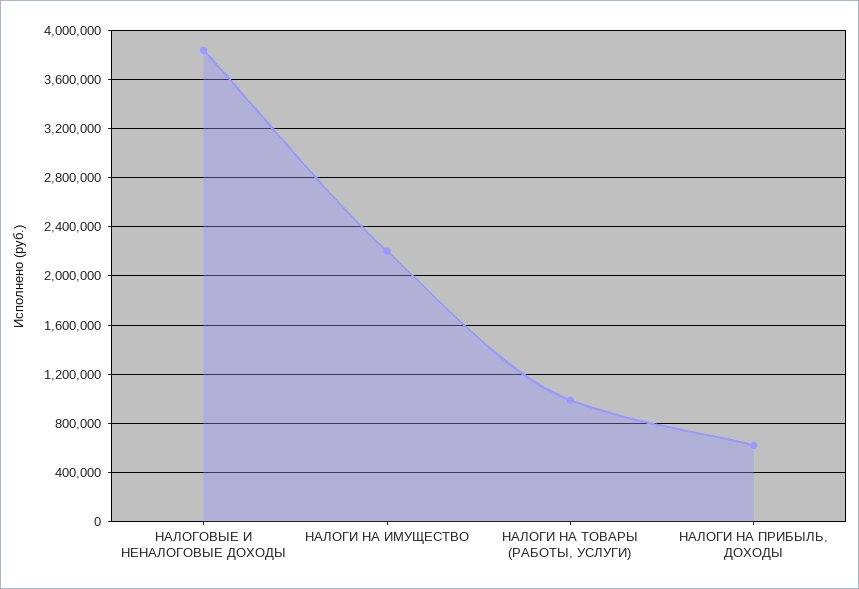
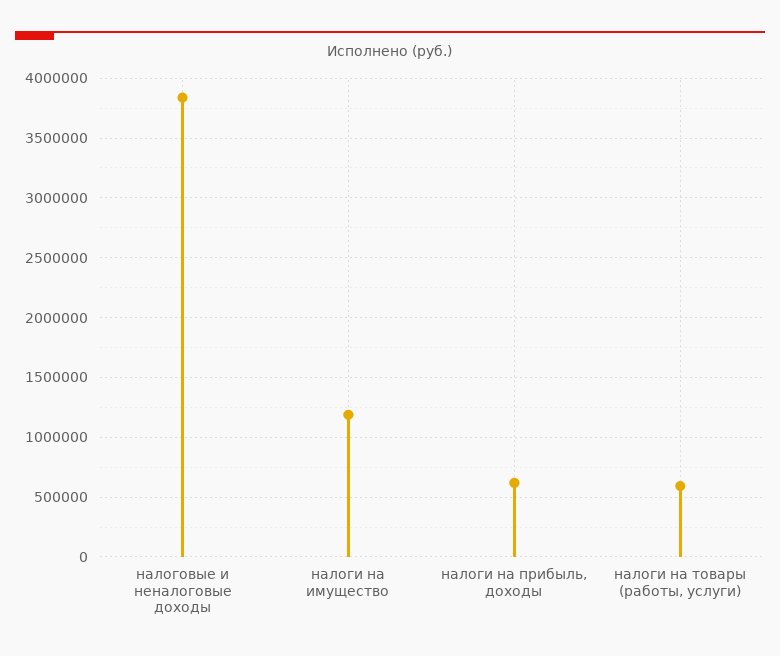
  {
    "НАЛОГОВЫЕ И НЕНАЛОГОВЫЕ ДОХОДЫ": 3850000,
-   "НАЛОГИ НА ИМУЩЕСТВО": 2200000,
+   "НАЛОГИ НА ИМУЩЕСТВО": 1200000,
-   "НАЛОГИ НА ТОВАРЫ (РАБОТЫ, УСЛУГИ)": 1000000,
+   "НАЛОГИ НА ТОВАРЫ (РАБОТЫ, УСЛУГИ)": 600000,
    "НАЛОГИ НА ПРИБЫЛЬ, ДОХОДЫ": 600000
  }

